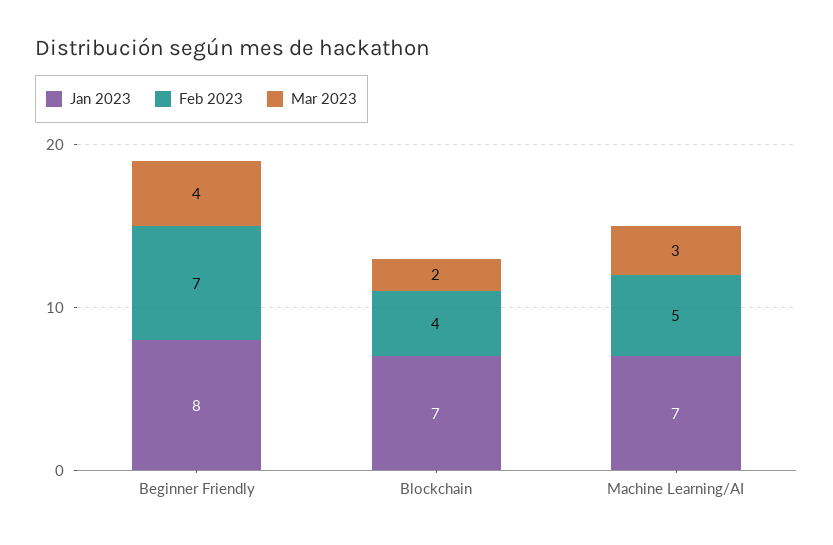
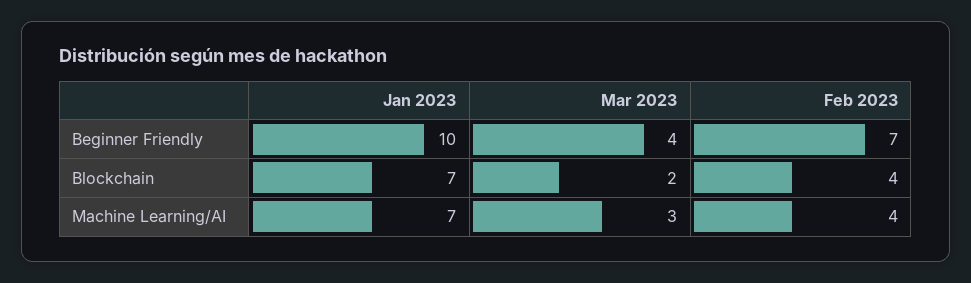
  {
    "Jan 2023": {
-     "Beginner Friendly": 8,
+     "Beginner Friendly": 10,
      "Blockchain": 7,
      "Machine Learning/AI": 7
    },
    "Feb 2023": {
      "Beginner Friendly": 7,
      "Blockchain": 4,
-     "Machine Learning/AI": 5
+     "Machine Learning/AI": 4
    },
    "Mar 2023": {
      "Beginner Friendly": 4,
      "Blockchain": 2,
      "Machine Learning/AI": 3
    }
  }

